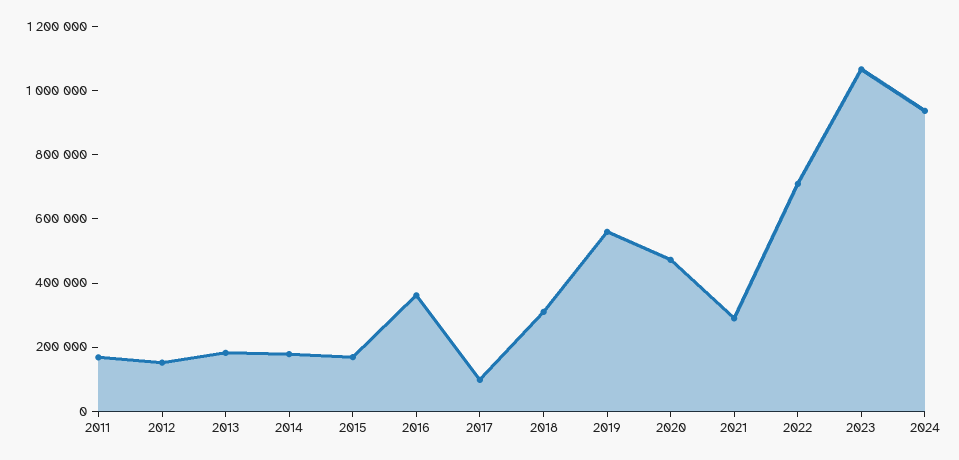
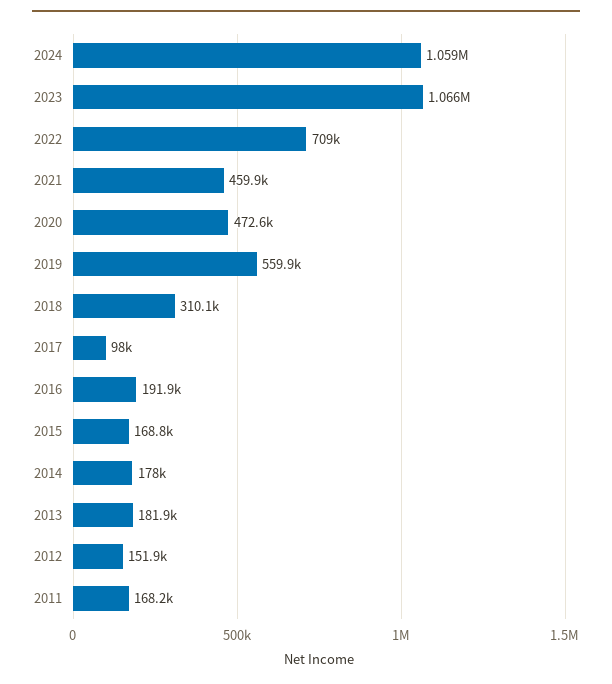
  {
    "2011": 168200,
    "2012": 151900,
    "2013": 181900,
    "2014": 178000,
    "2015": 168800,
-   "2016": 350000,
+   "2016": 191900,
    "2017": 98000,
    "2018": 310100,
    "2019": 559900,
    "2020": 472600,
-   "2021": 300000,
+   "2021": 459900,
    "2022": 709000,
    "2023": 1066000,
-   "2024": 950000
+   "2024": 1059000
  }

